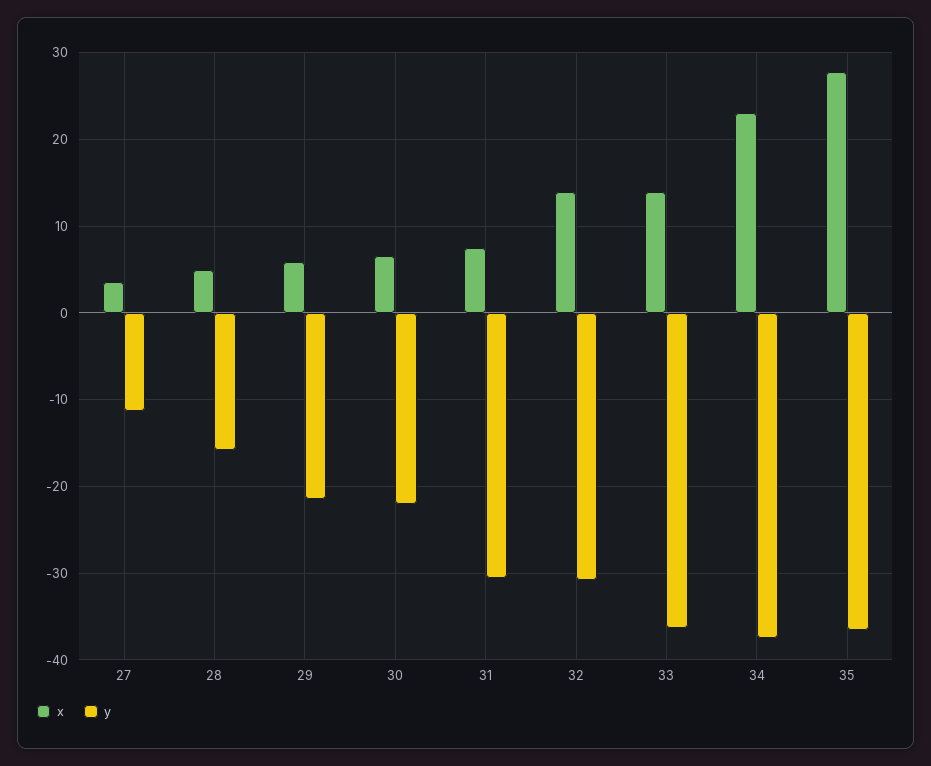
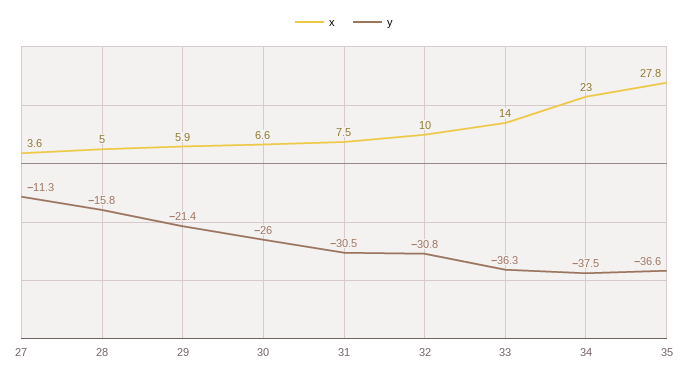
  {
    "x": {
      "27": 3.6,
      "28": 5,
      "29": 5.9,
      "30": 6.6,
      "31": 7.5,
-     "32": 14,
+     "32": 10,
      "33": 14,
      "34": 23,
      "35": 27.8
    },
    "y": {
      "27": -11.3,
      "28": -15.8,
      "29": -21.4,
-     "30": -22,
+     "30": -26,
      "31": -30.5,
      "32": -30.8,
      "33": -36.3,
      "34": -37.5,
      "35": -36.6
    }
  }

